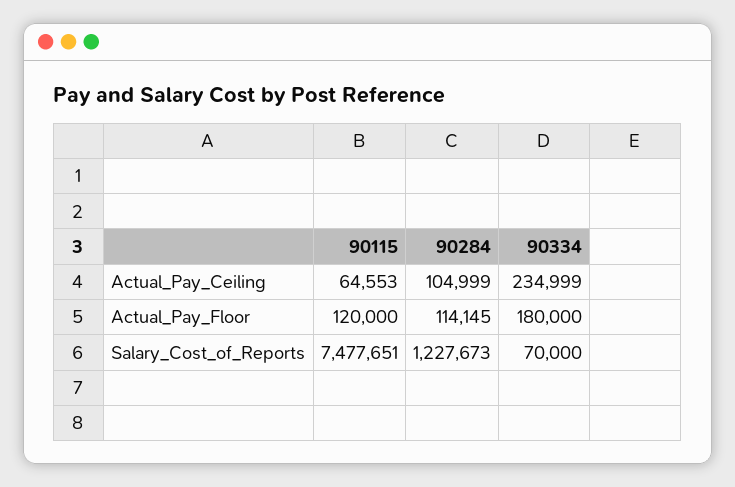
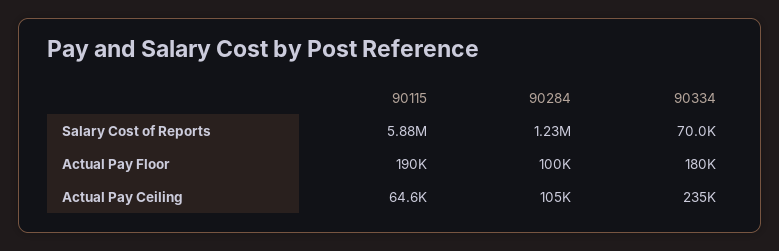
  {
    "90115": {
      "Actual_Pay_Ceiling": 64553,
-     "Actual_Pay_Floor": 120000,
+     "Actual_Pay_Floor": 190000,
-     "Salary_Cost_of_Reports": 7477651
+     "Salary_Cost_of_Reports": 5880000
    },
    "90284": {
      "Actual_Pay_Ceiling": 104999,
-     "Actual_Pay_Floor": 114145,
+     "Actual_Pay_Floor": 100000,
      "Salary_Cost_of_Reports": 1227673
    },
    "90334": {
      "Actual_Pay_Ceiling": 234999,
      "Actual_Pay_Floor": 180000,
      "Salary_Cost_of_Reports": 70000
    }
  }

